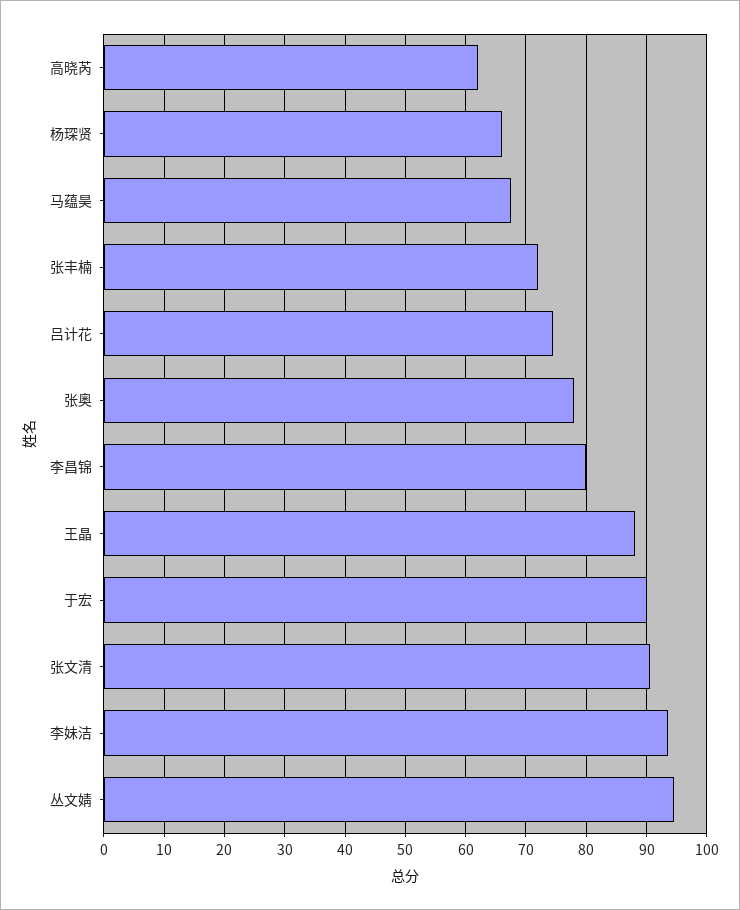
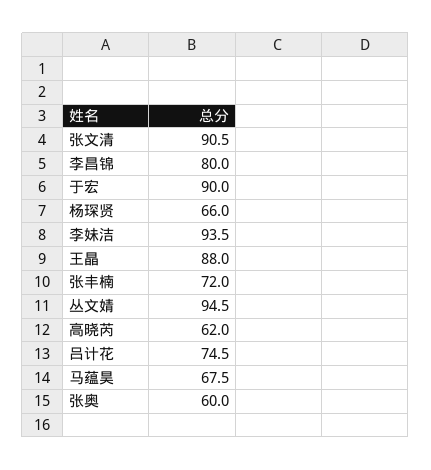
  {
    "高晓芮": 62,
    "杨琛贤": 66,
    "马蕴昊": 67.5,
    "张丰楠": 72,
    "吕计花": 74.5,
-   "张奥": 78,
+   "张奥": 60,
    "李昌锦": 80,
    "王晶": 88,
    "于宏": 90,
    "张文清": 90.5,
    "李妹洁": 93.5,
    "丛文婧": 94.5
  }

